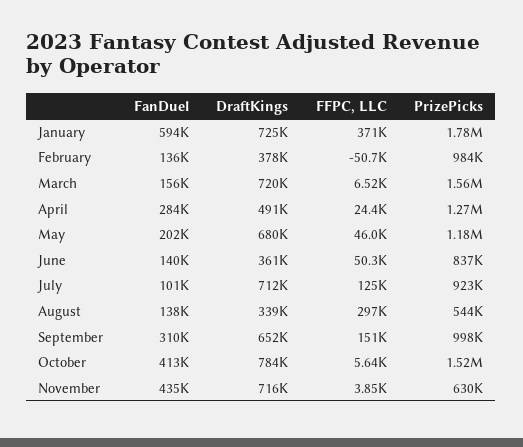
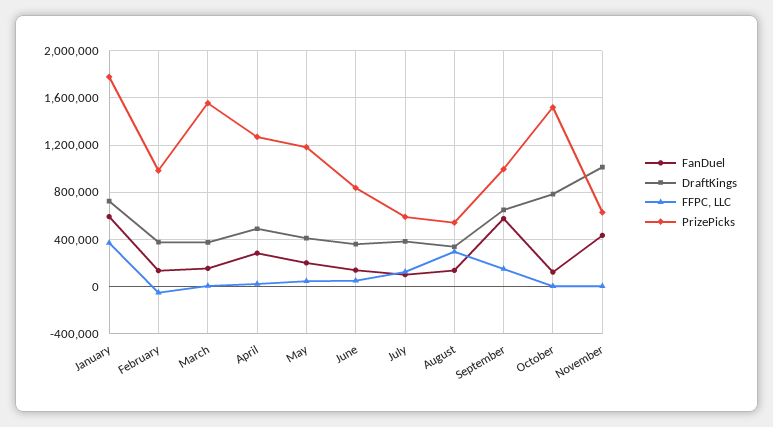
  {
    "FanDuel": {
      "January": 594000,
      "February": 136000,
      "March": 156000,
      "April": 284000,
      "May": 202000,
      "June": 140000,
      "July": 101000,
      "August": 138000,
-     "September": 310000,
+     "September": 600000,
-     "October": 413000,
+     "October": 100000,
      "November": 435000
    },
    "DraftKings": {
      "January": 725000,
      "February": 378000,
-     "March": 720000,
+     "March": 400000,
      "April": 491000,
-     "May": 680000,
+     "May": 400000,
      "June": 361000,
-     "July": 712000,
+     "July": 400000,
      "August": 339000,
      "September": 652000,
      "October": 784000,
-     "November": 716000
+     "November": 1000000
    },
    "FFPC, LLC": {
      "January": 371000,
      "February": -50700,
      "March": 6520,
      "April": 24400,
      "May": 46000,
      "June": 50300,
      "July": 125000,
      "August": 297000,
      "September": 151000,
      "October": 5640,
      "November": 3850
    },
    "PrizePicks": {
      "January": 1780000,
      "February": 984000,
      "March": 1560000,
      "April": 1270000,
      "May": 1180000,
      "June": 837000,
-     "July": 923000,
+     "July": 600000,
      "August": 544000,
      "September": 998000,
      "October": 1520000,
      "November": 630000
    }
  }

